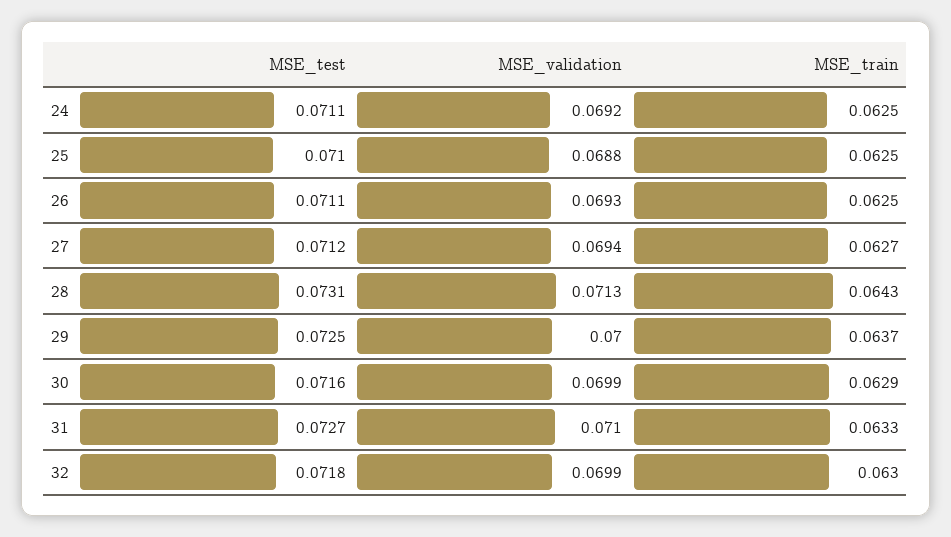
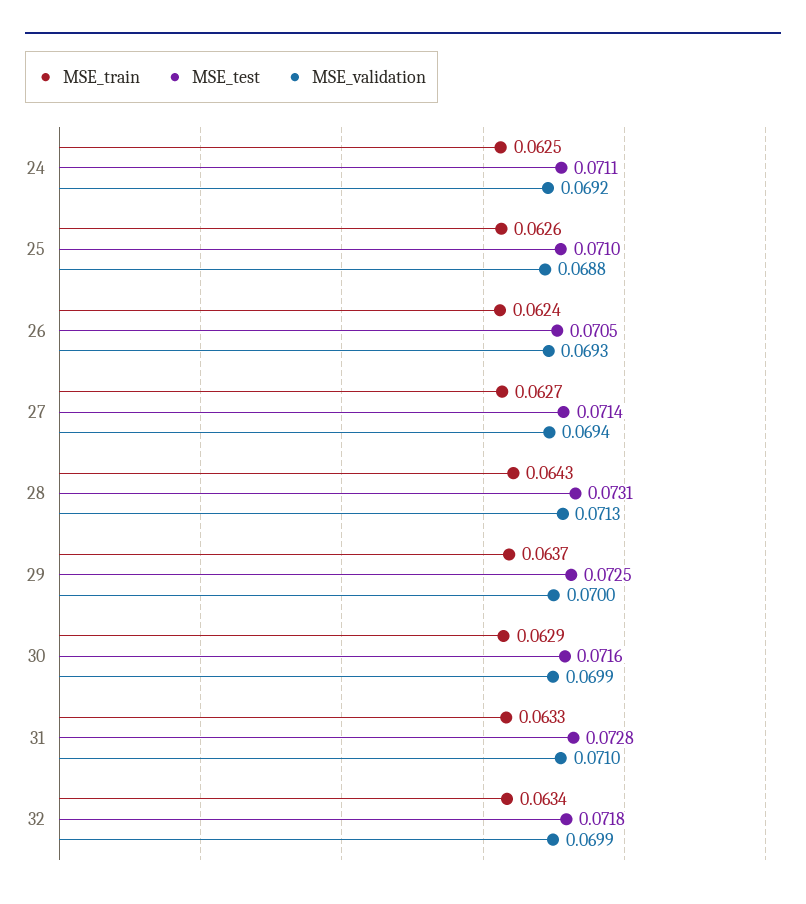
  {
    "MSE_test": {
      "24": 0.0711,
      "25": 0.071,
-     "26": 0.0711,
+     "26": 0.0705,
-     "27": 0.0712,
+     "27": 0.0714,
      "28": 0.0731,
      "29": 0.0725,
      "30": 0.0716,
-     "31": 0.0727,
+     "31": 0.0728,
      "32": 0.0718
    },
    "MSE_validation": {
      "24": 0.0692,
      "25": 0.0688,
      "26": 0.0693,
      "27": 0.0694,
      "28": 0.0713,
      "29": 0.07,
      "30": 0.0699,
      "31": 0.071,
      "32": 0.0699
    },
    "MSE_train": {
      "24": 0.0625,
-     "25": 0.0625,
+     "25": 0.0626,
-     "26": 0.0625,
+     "26": 0.0624,
      "27": 0.0627,
      "28": 0.0643,
      "29": 0.0637,
      "30": 0.0629,
      "31": 0.0633,
-     "32": 0.063
+     "32": 0.0634
    }
  }

